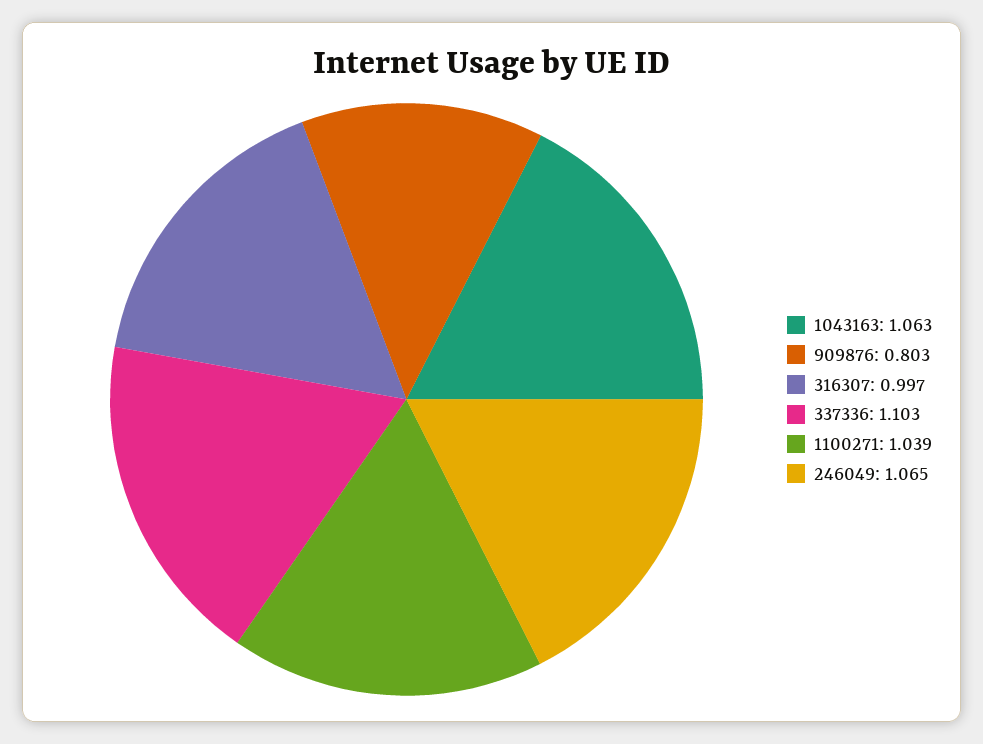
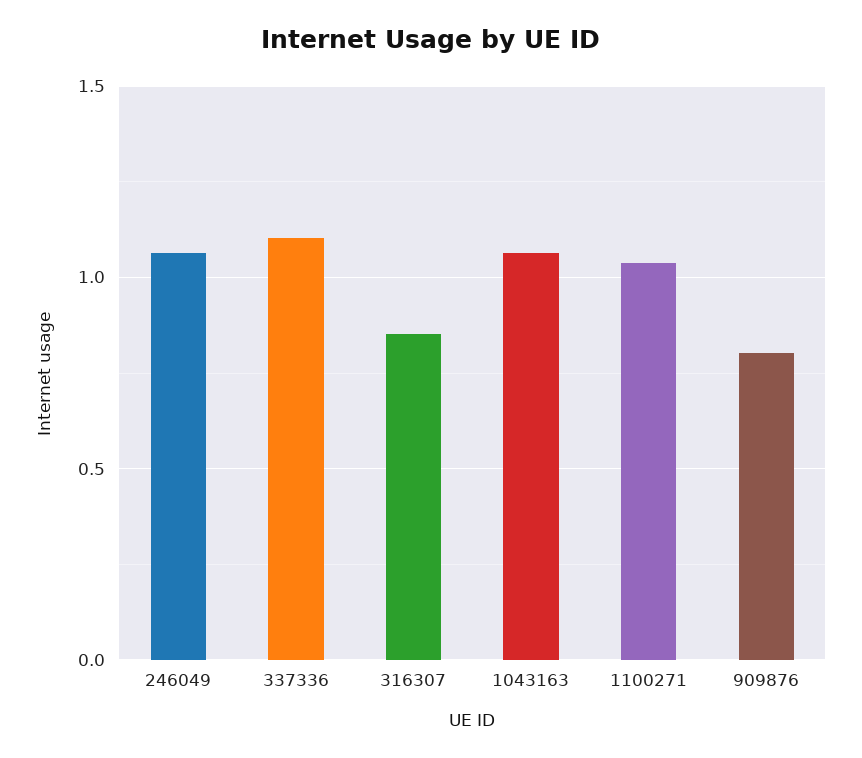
  {
    "1043163": 1.063,
    "909876": 0.803,
-   "316307": 0.997,
+   "316307": 0.85,
    "337336": 1.103,
    "1100271": 1.039,
    "246049": 1.065
  }

